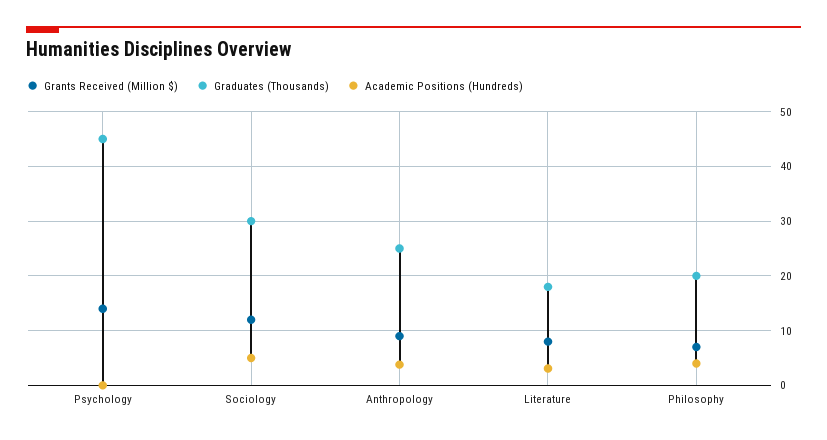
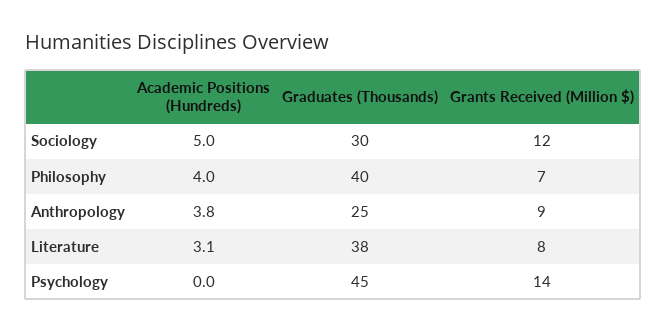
  {
    "Grants Received (Million $)": {
      "Psychology": 14,
      "Sociology": 12,
      "Anthropology": 9,
      "Literature": 8,
      "Philosophy": 7
    },
    "Graduates (Thousands)": {
      "Psychology": 45,
      "Sociology": 30,
      "Anthropology": 25,
-     "Literature": 18,
+     "Literature": 38,
-     "Philosophy": 20
+     "Philosophy": 40
    },
    "Academic Positions (Hundreds)": {
      "Psychology": 0,
      "Sociology": 5,
      "Anthropology": 3.8,
      "Literature": 3.1,
      "Philosophy": 4
    }
  }

